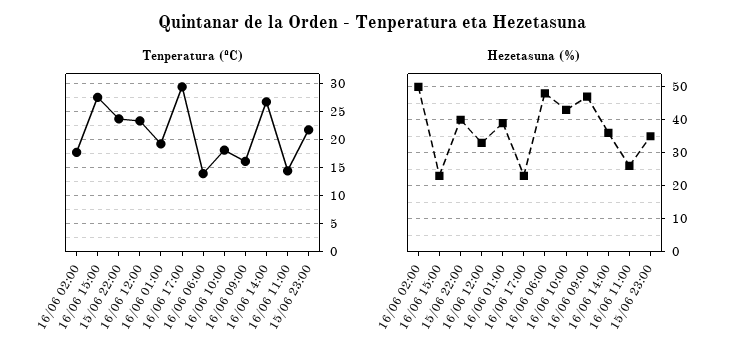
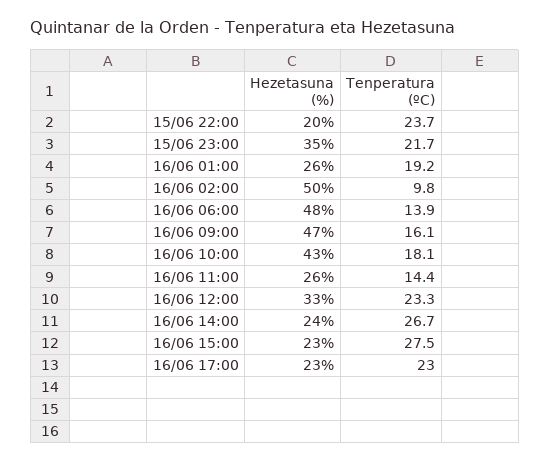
  {
    "Tenperatura (ºC)": {
-     "16/06 02:00": 17.5,
+     "16/06 02:00": 9.8,
      "16/06 15:00": 27.5,
      "15/06 22:00": 23.7,
      "16/06 12:00": 23.3,
      "16/06 01:00": 19.2,
-     "16/06 17:00": 30,
+     "16/06 17:00": 23,
      "16/06 06:00": 13.9,
      "16/06 10:00": 18.1,
      "16/06 09:00": 16.1,
      "16/06 14:00": 26.7,
      "16/06 11:00": 14.4,
      "15/06 23:00": 21.7
    },
    "Hezetasuna (%)": {
      "16/06 02:00": 50,
      "16/06 15:00": 23,
-     "15/06 22:00": 40,
+     "15/06 22:00": 20,
      "16/06 12:00": 33,
-     "16/06 01:00": 40,
+     "16/06 01:00": 26,
      "16/06 17:00": 23,
      "16/06 06:00": 48,
      "16/06 10:00": 43,
      "16/06 09:00": 47,
-     "16/06 14:00": 35,
+     "16/06 14:00": 24,
      "16/06 11:00": 26,
      "15/06 23:00": 35
    }
  }

